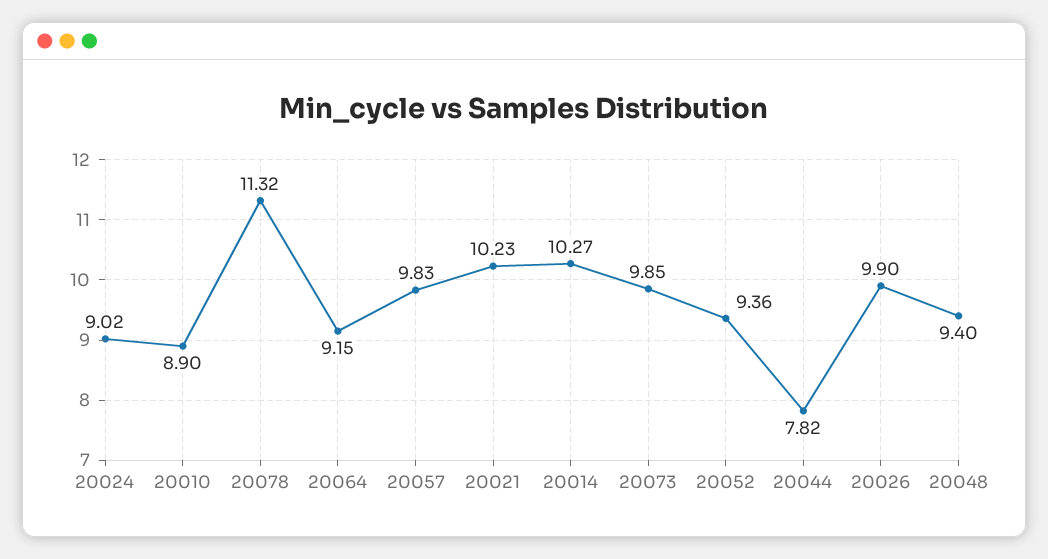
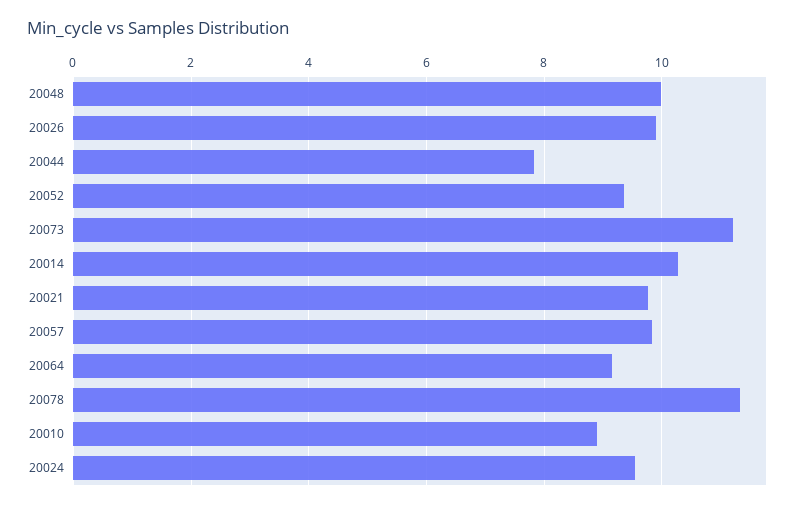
  {
-   "20024": 9.02,
+   "20024": 9.6,
    "20010": 8.9,
    "20078": 11.32,
    "20064": 9.15,
    "20057": 9.83,
-   "20021": 10.23,
+   "20021": 9.8,
    "20014": 10.27,
-   "20073": 9.85,
+   "20073": 11.2,
    "20052": 9.36,
    "20044": 7.82,
    "20026": 9.9,
-   "20048": 9.4
+   "20048": 10
  }

